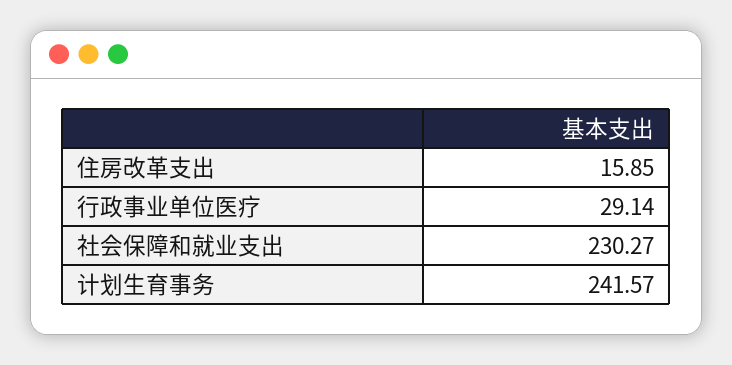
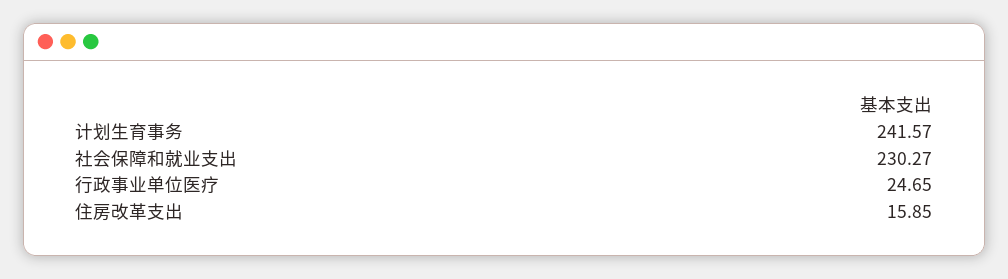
  {
    "住房改革支出": 15.85,
-   "行政事业单位医疗": 29.14,
+   "行政事业单位医疗": 24.65,
    "社会保障和就业支出": 230.27,
    "计划生育事务": 241.57
  }

